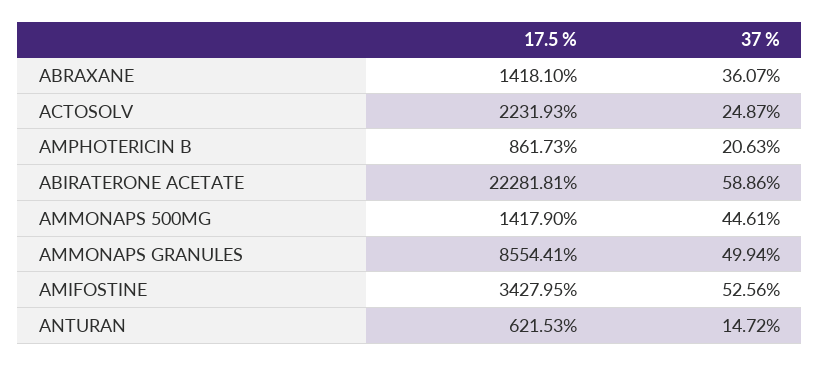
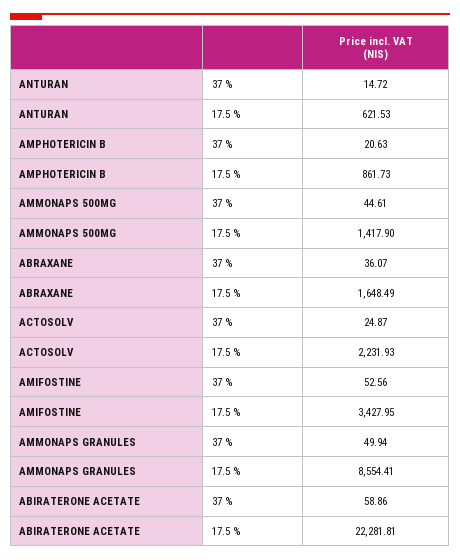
  {
    "17.5 %": {
-     "ABRAXANE": 1418.1,
+     "ABRAXANE": 1648.49,
      "ACTOSOLV": 2231.93,
      "AMPHOTERICIN B": 861.73,
      "ABIRATERONE ACETATE": 22281.81,
      "AMMONAPS 500MG": 1417.9,
      "AMMONAPS GRANULES": 8554.41,
      "AMIFOSTINE": 3427.95,
      "ANTURAN": 621.53
    },
    "37 %": {
      "ABRAXANE": 36.07,
      "ACTOSOLV": 24.87,
      "AMPHOTERICIN B": 20.63,
      "ABIRATERONE ACETATE": 58.86,
      "AMMONAPS 500MG": 44.61,
      "AMMONAPS GRANULES": 49.94,
      "AMIFOSTINE": 52.56,
      "ANTURAN": 14.72
    }
  }

